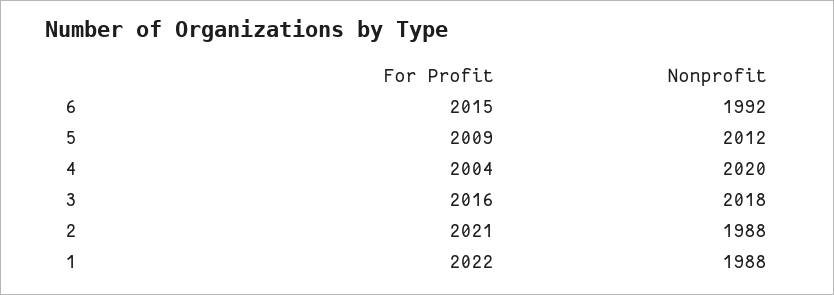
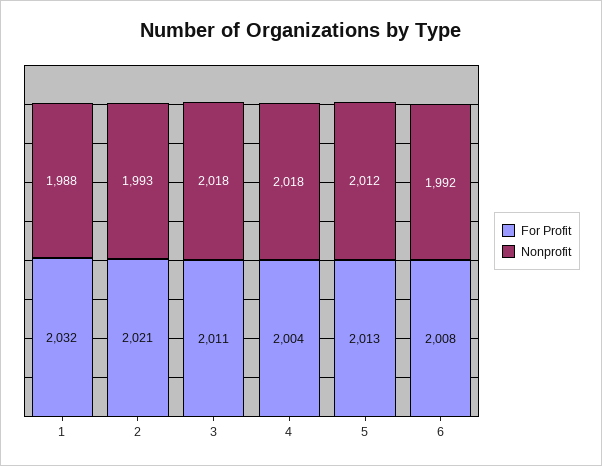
  {
    "For Profit": {
-     "6": 2015,
+     "6": 2008,
-     "5": 2009,
+     "5": 2013,
      "4": 2004,
-     "3": 2016,
+     "3": 2011,
      "2": 2021,
-     "1": 2022
+     "1": 2032
    },
    "Nonprofit": {
      "6": 1992,
      "5": 2012,
-     "4": 2020,
+     "4": 2018,
      "3": 2018,
-     "2": 1988,
+     "2": 1993,
      "1": 1988
    }
  }

